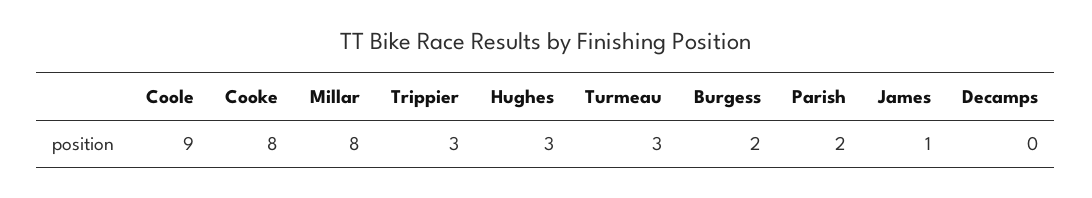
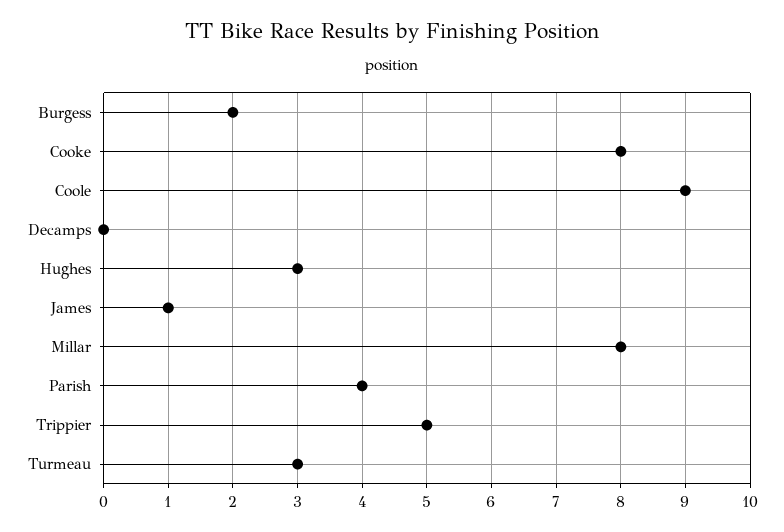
  {
    "Coole": 9,
    "Cooke": 8,
    "Millar": 8,
-   "Trippier": 3,
+   "Trippier": 5,
    "Hughes": 3,
    "Turmeau": 3,
    "Burgess": 2,
-   "Parish": 2,
+   "Parish": 4,
    "James": 1,
    "Decamps": 0
  }

